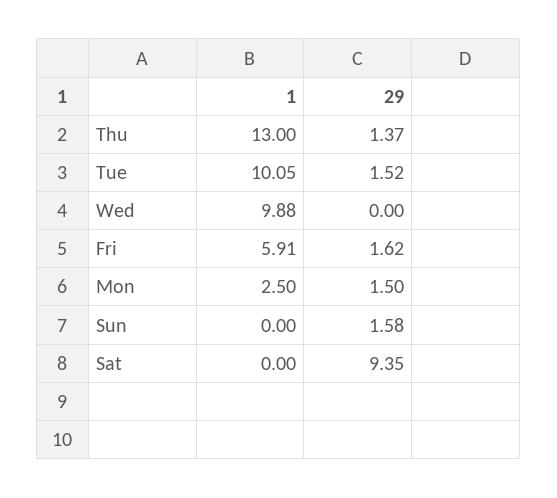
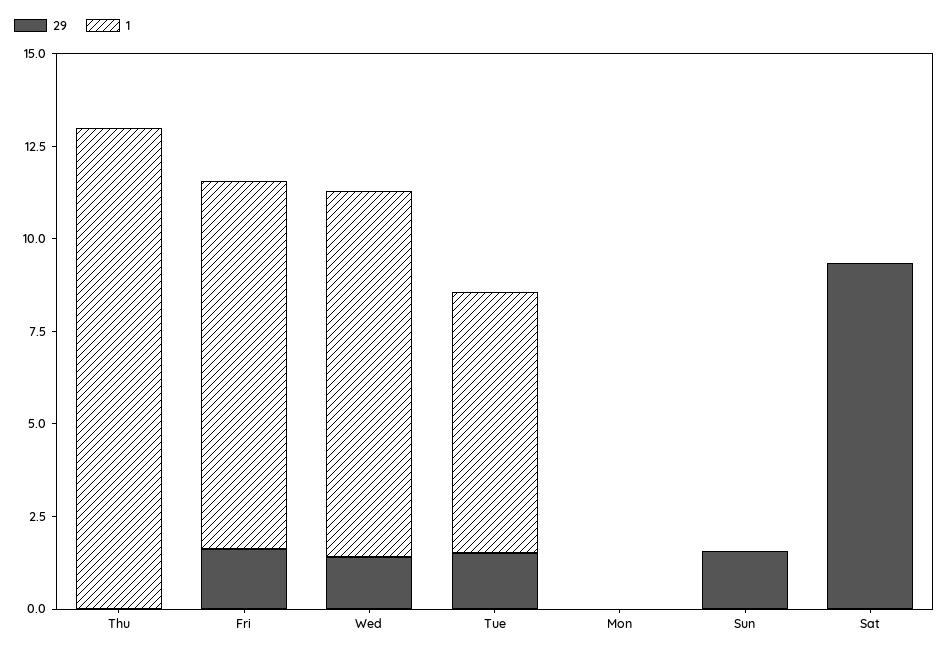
  {
    "1": {
      "Thu": 13,
-     "Tue": 10.05,
+     "Tue": 7,
      "Wed": 9.88,
-     "Fri": 5.91,
+     "Fri": 10,
-     "Mon": 2.5,
+     "Mon": 0,
      "Sun": 0,
      "Sat": 0
    },
    "29": {
-     "Thu": 1.37,
+     "Thu": 0,
      "Tue": 1.52,
-     "Wed": 0,
+     "Wed": 1.5,
      "Fri": 1.62,
-     "Mon": 1.5,
+     "Mon": 0,
      "Sun": 1.58,
      "Sat": 9.35
    }
  }

